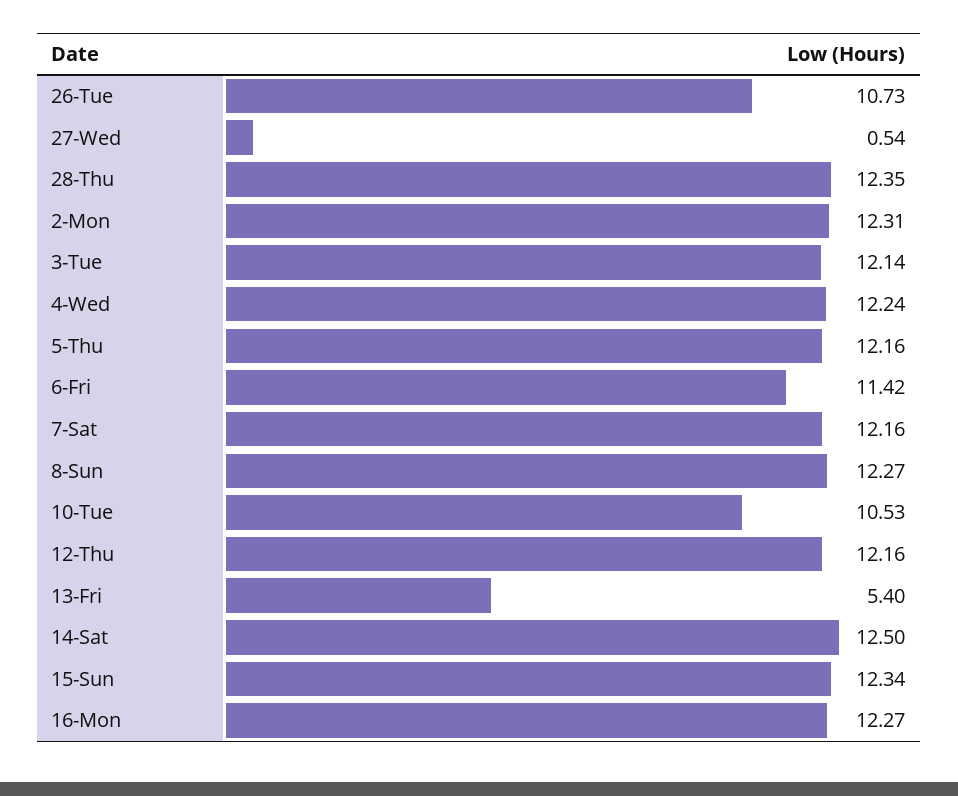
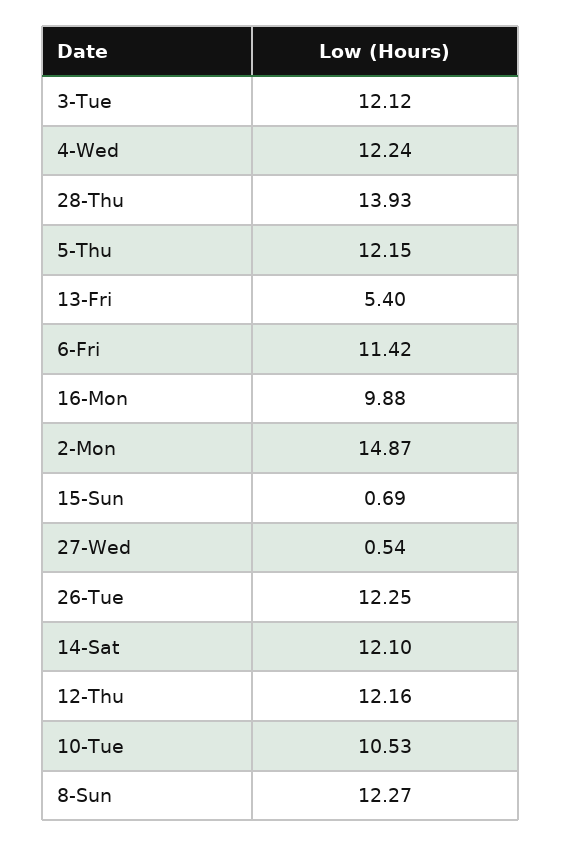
  {
-   "26-Tue": 10.73,
+   "26-Tue": 12.25,
    "27-Wed": 0.54,
-   "28-Thu": 12.35,
+   "28-Thu": 13.93,
-   "2-Mon": 12.31,
+   "2-Mon": 14.87,
-   "3-Tue": 12.14,
+   "3-Tue": 12.12,
    "4-Wed": 12.24,
-   "5-Thu": 12.16,
+   "5-Thu": 12.15,
    "6-Fri": 11.42,
-   "7-Sat": 12.16,
    "8-Sun": 12.27,
    "10-Tue": 10.53,
    "12-Thu": 12.16,
    "13-Fri": 5.4,
-   "14-Sat": 12.5,
+   "14-Sat": 12.1,
-   "15-Sun": 12.34,
+   "15-Sun": 0.69,
-   "16-Mon": 12.27
+   "16-Mon": 9.88
  }

